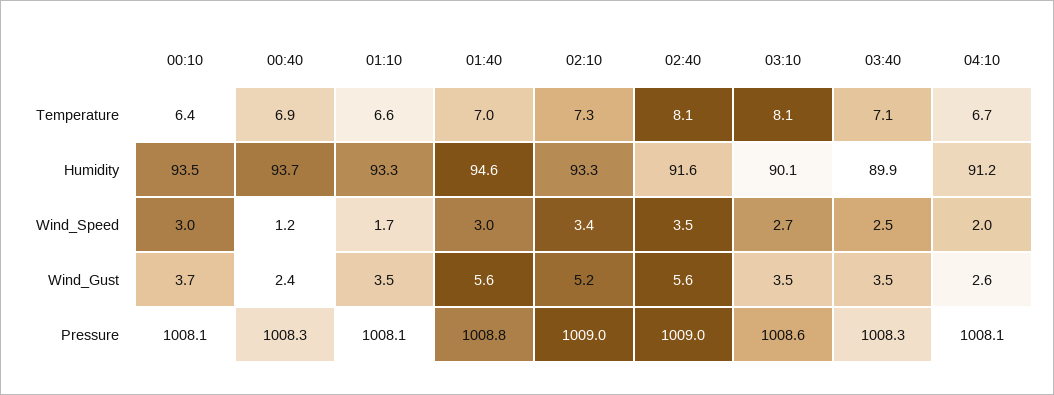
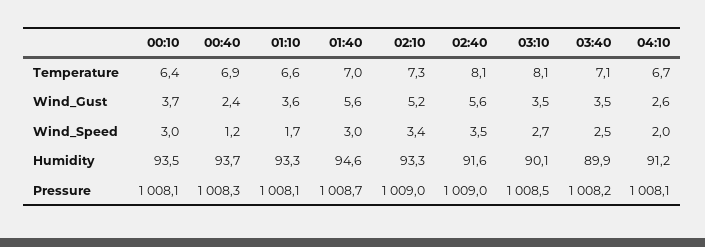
  {
    "00:10": {
      "Temperature": 6.4,
      "Humidity": 93.5,
      "Wind_Speed": 3,
      "Wind_Gust": 3.7,
      "Pressure": 1008.1
    },
    "00:40": {
      "Temperature": 6.9,
      "Humidity": 93.7,
      "Wind_Speed": 1.2,
      "Wind_Gust": 2.4,
      "Pressure": 1008.3
    },
    "01:10": {
      "Temperature": 6.6,
      "Humidity": 93.3,
      "Wind_Speed": 1.7,
-     "Wind_Gust": 3.5,
+     "Wind_Gust": 3.6,
      "Pressure": 1008.1
    },
    "01:40": {
      "Temperature": 7,
      "Humidity": 94.6,
      "Wind_Speed": 3,
      "Wind_Gust": 5.6,
-     "Pressure": 1008.8
+     "Pressure": 1008.7
    },
    "02:10": {
      "Temperature": 7.3,
      "Humidity": 93.3,
      "Wind_Speed": 3.4,
      "Wind_Gust": 5.2,
      "Pressure": 1009
    },
    "02:40": {
      "Temperature": 8.1,
      "Humidity": 91.6,
      "Wind_Speed": 3.5,
      "Wind_Gust": 5.6,
      "Pressure": 1009
    },
    "03:10": {
      "Temperature": 8.1,
      "Humidity": 90.1,
      "Wind_Speed": 2.7,
      "Wind_Gust": 3.5,
-     "Pressure": 1008.6
+     "Pressure": 1008.5
    },
    "03:40": {
      "Temperature": 7.1,
      "Humidity": 89.9,
      "Wind_Speed": 2.5,
      "Wind_Gust": 3.5,
-     "Pressure": 1008.3
+     "Pressure": 1008.2
    },
    "04:10": {
      "Temperature": 6.7,
      "Humidity": 91.2,
      "Wind_Speed": 2,
      "Wind_Gust": 2.6,
      "Pressure": 1008.1
    }
  }

